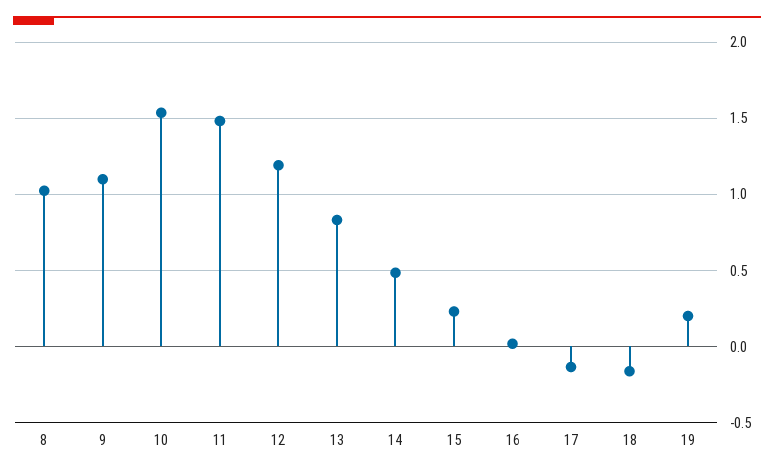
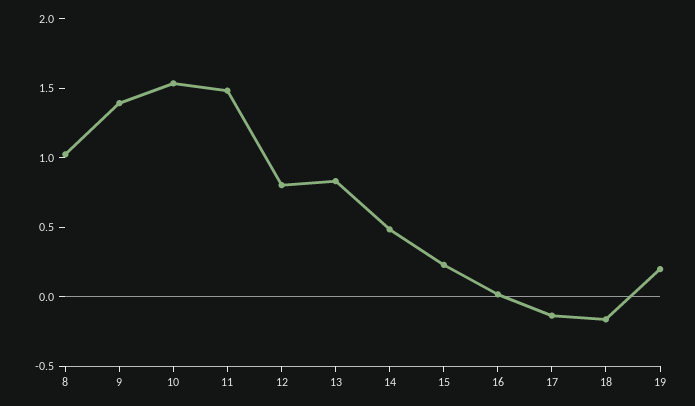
  {
    "8": 1,
-   "9": 1.1,
+   "9": 1.4,
    "10": 1.55,
    "11": 1.5,
-   "12": 1.2,
+   "12": 0.8,
    "13": 0.85,
    "14": 0.5,
    "15": 0.25,
    "16": 0,
    "17": -0.15,
    "18": -0.15,
    "19": 0.2
  }

